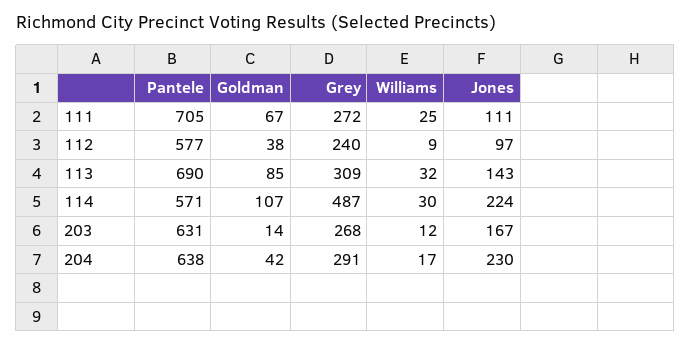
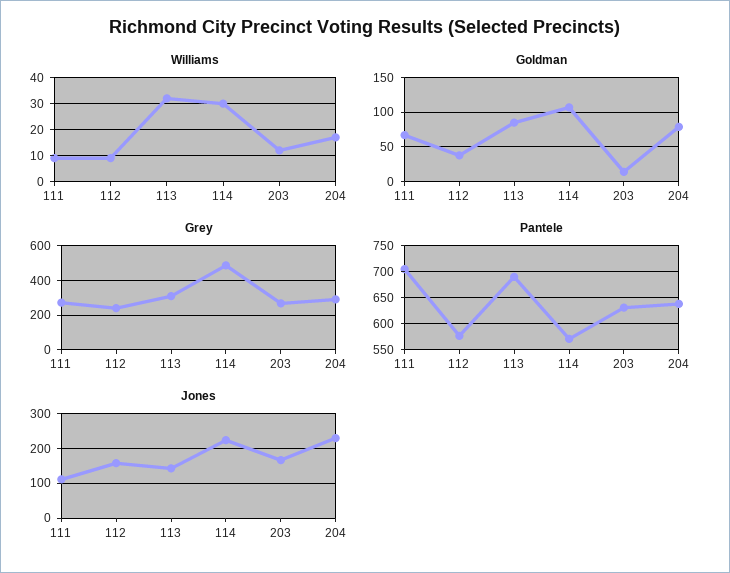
  {
    "Pantele": {
      "111": 705,
      "112": 577,
      "113": 690,
      "114": 571,
      "203": 631,
      "204": 638
    },
    "Goldman": {
      "111": 67,
      "112": 38,
      "113": 85,
      "114": 107,
      "203": 14,
-     "204": 42
+     "204": 80
    },
    "Grey": {
      "111": 272,
      "112": 240,
      "113": 309,
      "114": 487,
      "203": 268,
      "204": 291
    },
    "Williams": {
-     "111": 25,
+     "111": 10,
      "112": 9,
      "113": 32,
      "114": 30,
      "203": 12,
      "204": 17
    },
    "Jones": {
      "111": 111,
-     "112": 97,
+     "112": 160,
      "113": 143,
      "114": 224,
      "203": 167,
      "204": 230
    }
  }

